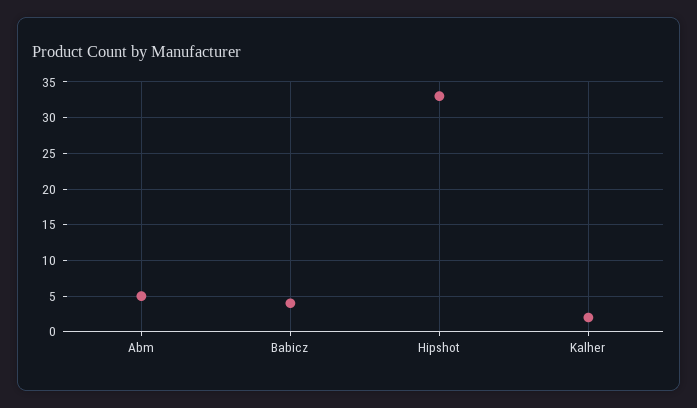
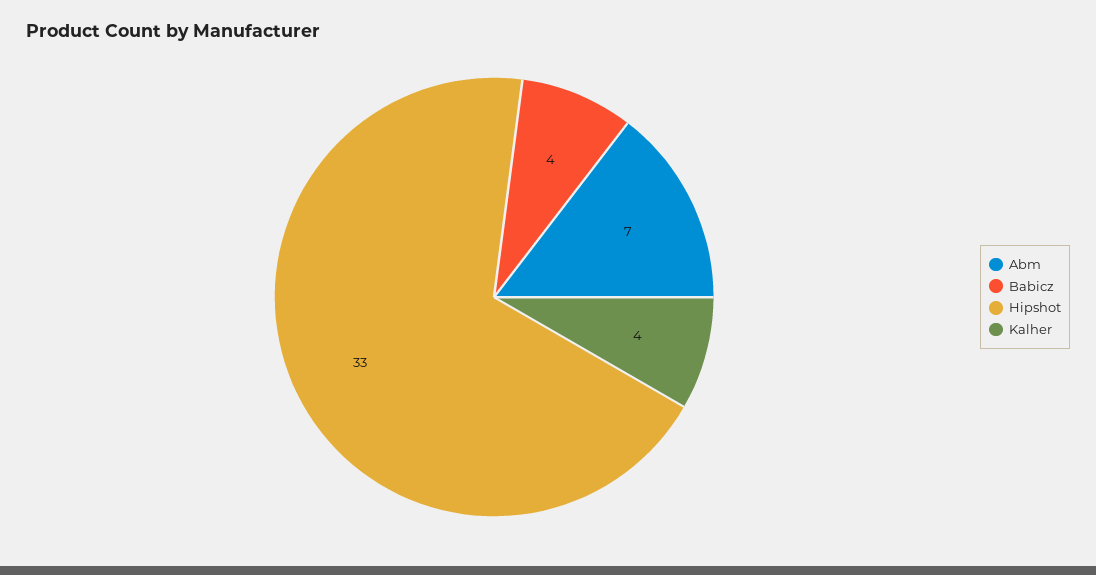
  {
-   "Abm": 5,
+   "Abm": 7,
    "Babicz": 4,
    "Hipshot": 33,
-   "Kalher": 2
+   "Kalher": 4
  }

